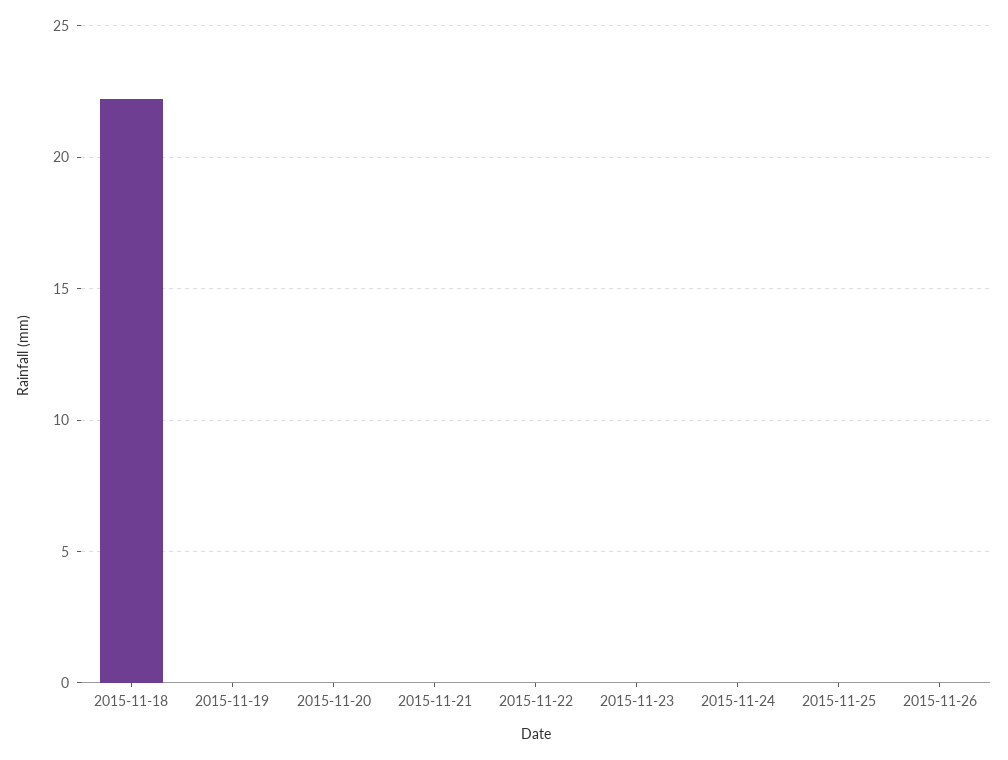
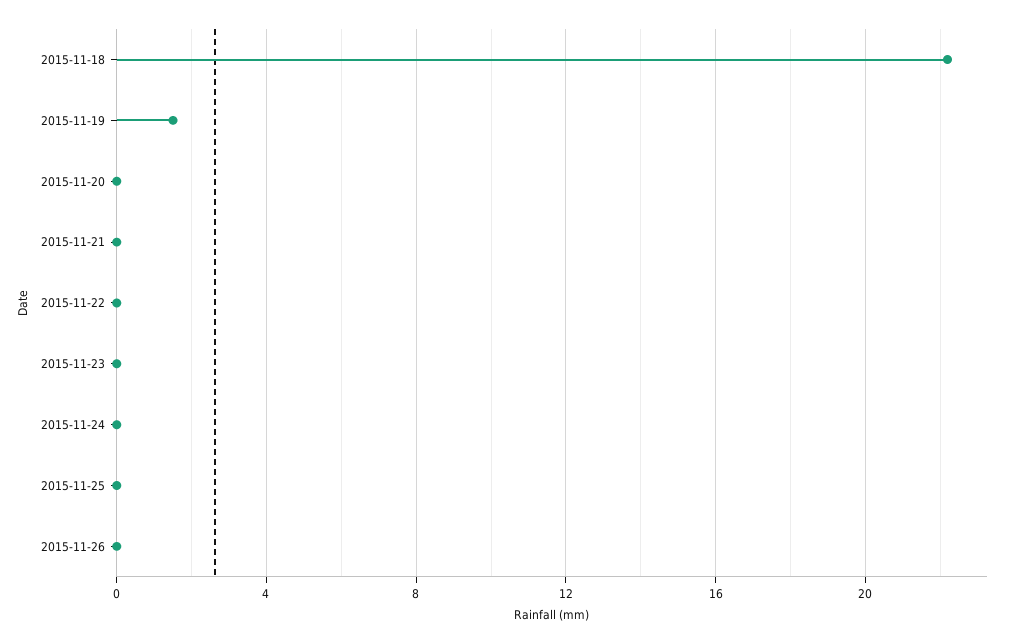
  {
    "2015-11-18": 22,
-   "2015-11-19": 0,
+   "2015-11-19": 1.5,
    "2015-11-20": 0,
    "2015-11-21": 0,
    "2015-11-22": 0,
    "2015-11-23": 0,
    "2015-11-24": 0,
    "2015-11-25": 0,
    "2015-11-26": 0
  }

